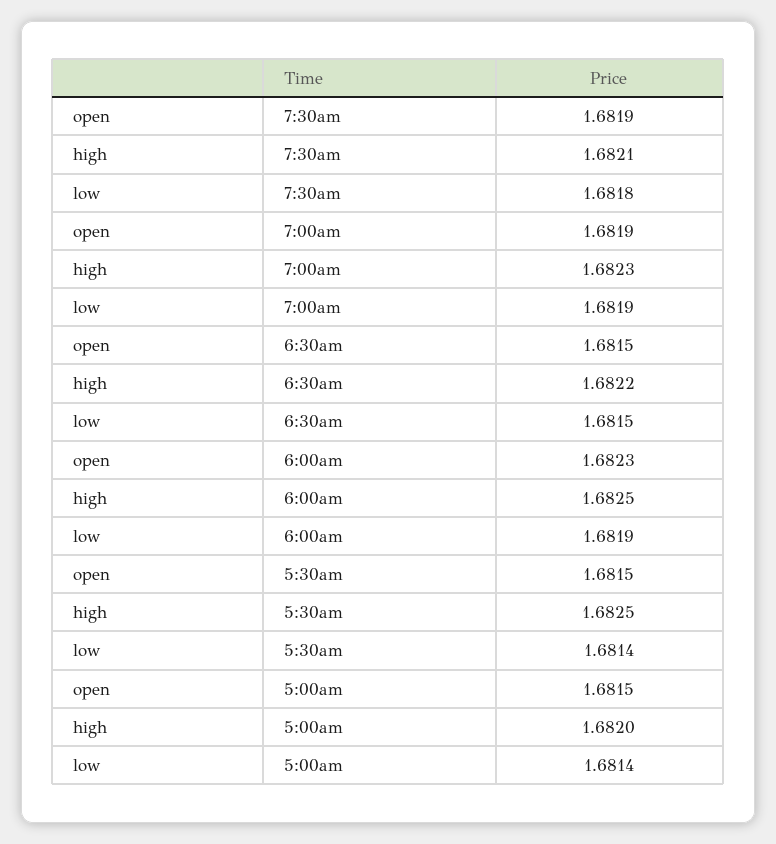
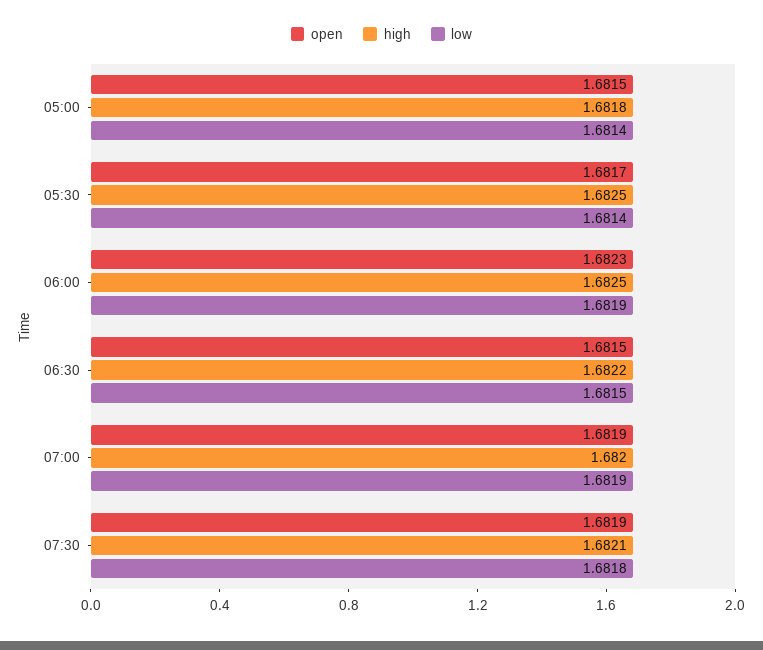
  {
    "open": {
      "7:30am": 1.6819,
      "7:00am": 1.6819,
      "6:30am": 1.6815,
      "6:00am": 1.6823,
-     "5:30am": 1.6815,
+     "5:30am": 1.6817,
      "5:00am": 1.6815
    },
    "high": {
      "7:30am": 1.6821,
-     "7:00am": 1.6823,
+     "7:00am": 1.682,
      "6:30am": 1.6822,
      "6:00am": 1.6825,
      "5:30am": 1.6825,
-     "5:00am": 1.682
+     "5:00am": 1.6818
    },
    "low": {
      "7:30am": 1.6818,
      "7:00am": 1.6819,
      "6:30am": 1.6815,
      "6:00am": 1.6819,
      "5:30am": 1.6814,
      "5:00am": 1.6814
    }
  }

